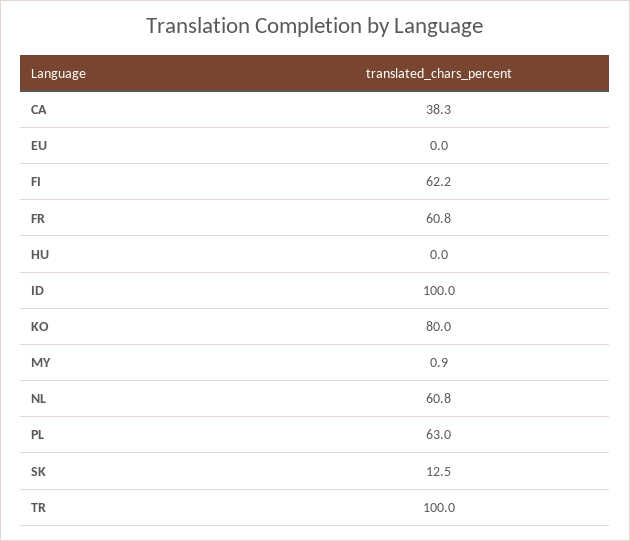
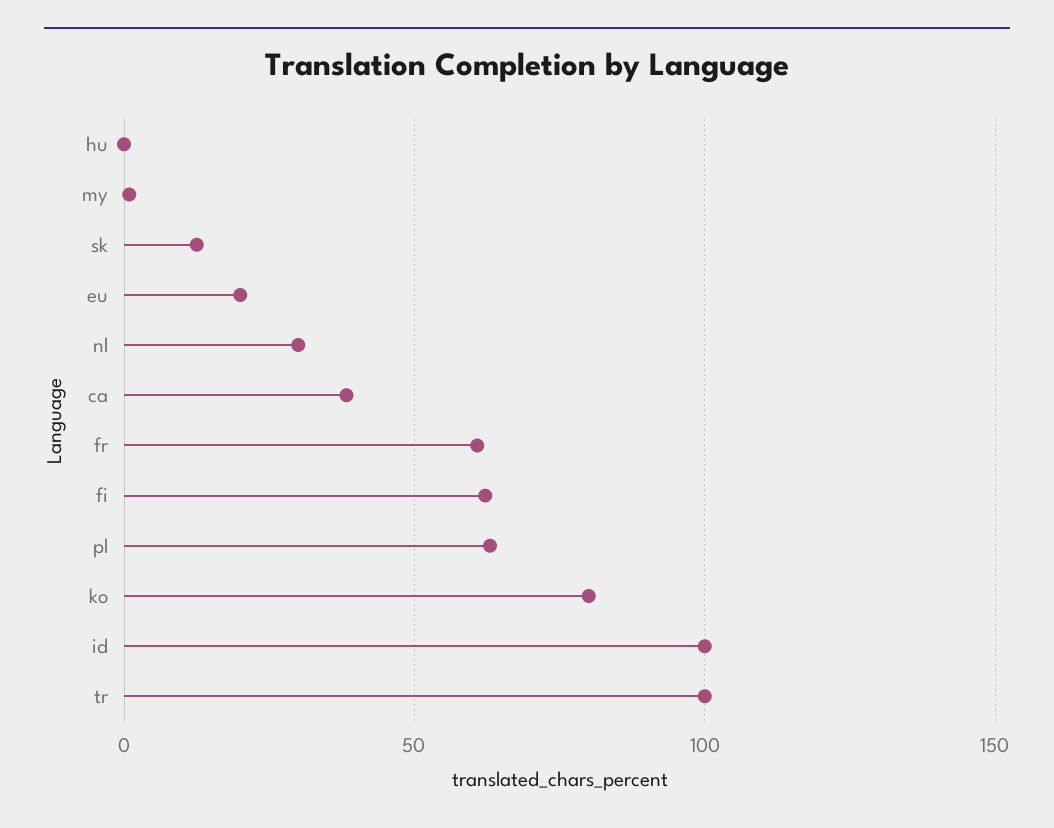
  {
    "CA": 38.3,
-   "EU": 0,
+   "EU": 20,
    "FI": 62.2,
    "FR": 60.8,
    "HU": 0,
    "ID": 100,
    "KO": 80,
    "MY": 0.9,
-   "NL": 60.8,
+   "NL": 30,
    "PL": 63,
    "SK": 12.5,
    "TR": 100
  }

